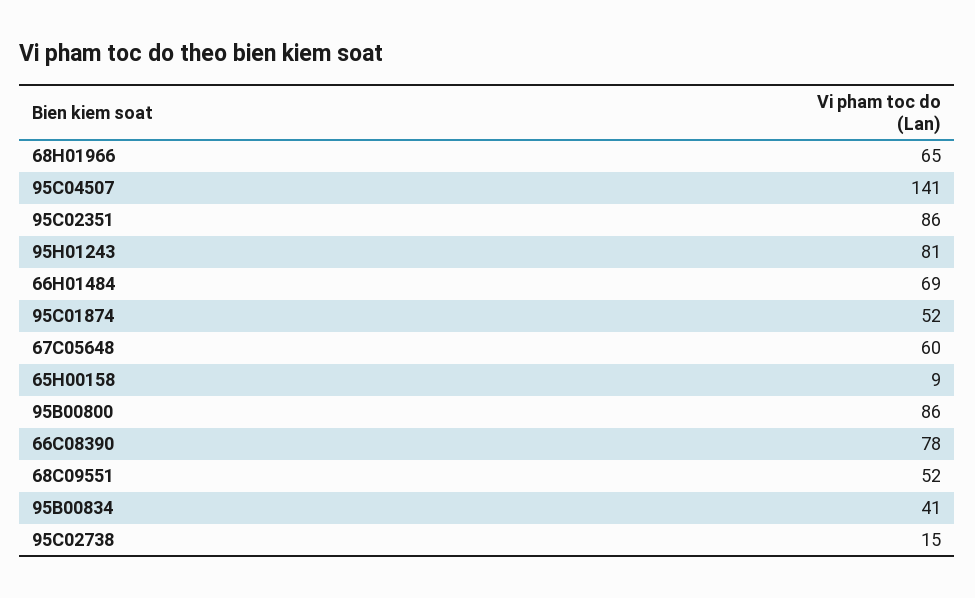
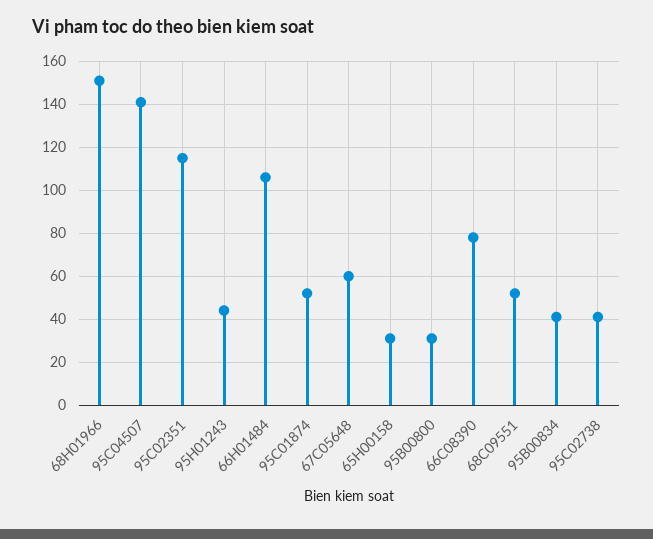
  {
-   "68H01966": 65,
+   "68H01966": 150,
    "95C04507": 141,
-   "95C02351": 86,
+   "95C02351": 115,
-   "95H01243": 81,
+   "95H01243": 45,
-   "66H01484": 69,
+   "66H01484": 105,
    "95C01874": 52,
    "67C05648": 60,
-   "65H00158": 9,
+   "65H00158": 30,
-   "95B00800": 86,
+   "95B00800": 30,
    "66C08390": 78,
    "68C09551": 52,
    "95B00834": 41,
-   "95C02738": 15
+   "95C02738": 40
  }

